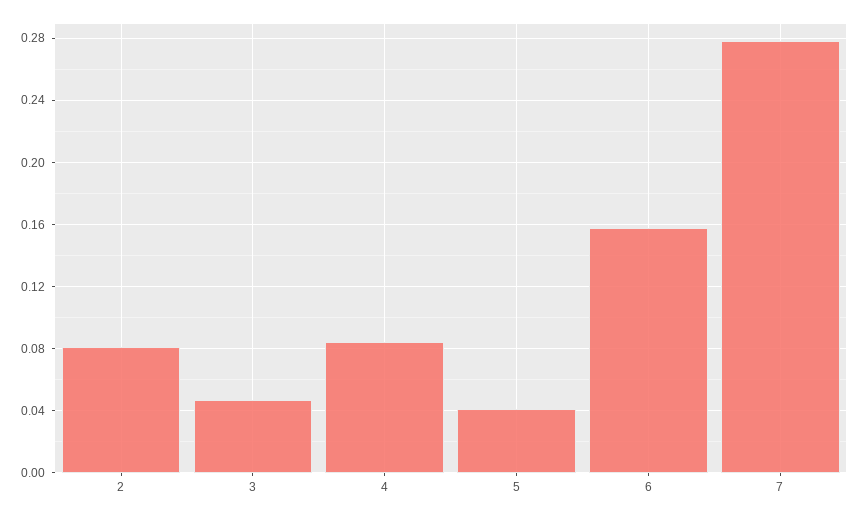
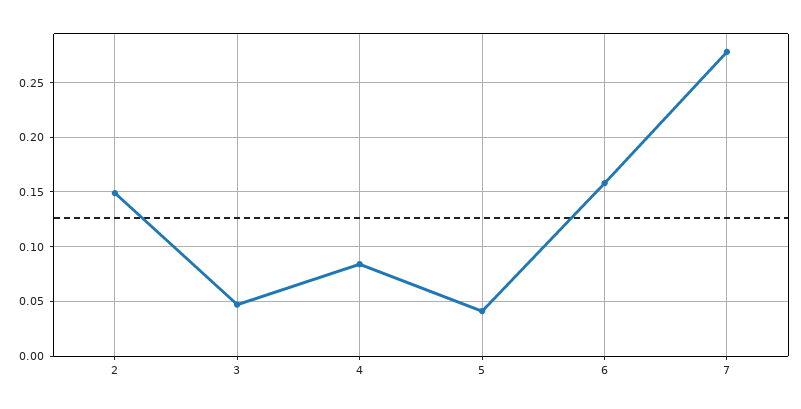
  {
-   "2": 0.08,
+   "2": 0.15,
    "3": 0.045,
    "4": 0.085,
    "5": 0.04,
    "6": 0.16,
    "7": 0.28
  }

